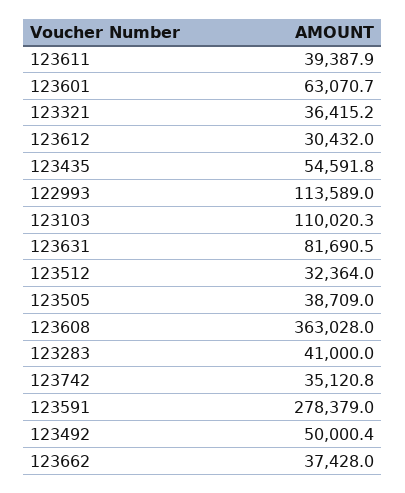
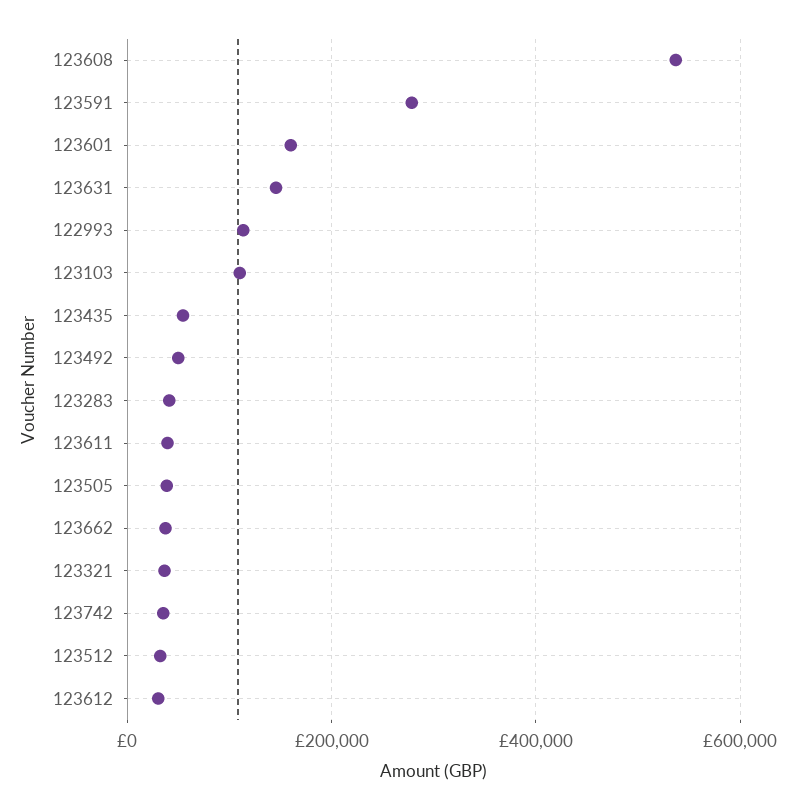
  {
    "123611": 39387.9,
-   "123601": 63070.7,
+   "123601": 160000,
    "123321": 36415.2,
    "123612": 30432,
    "123435": 54591.8,
    "122993": 113589,
    "123103": 110020.3,
-   "123631": 81690.5,
+   "123631": 140000,
    "123512": 32364,
    "123505": 38709,
-   "123608": 363028,
+   "123608": 540000,
    "123283": 41000,
    "123742": 35120.8,
    "123591": 278379,
    "123492": 50000.4,
    "123662": 37428
  }

